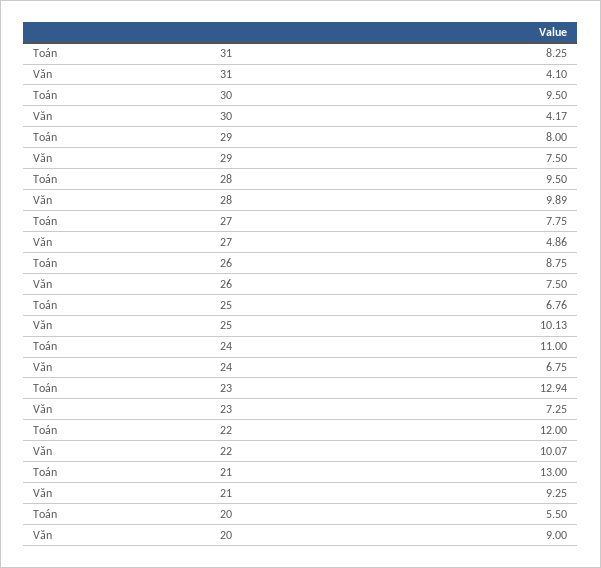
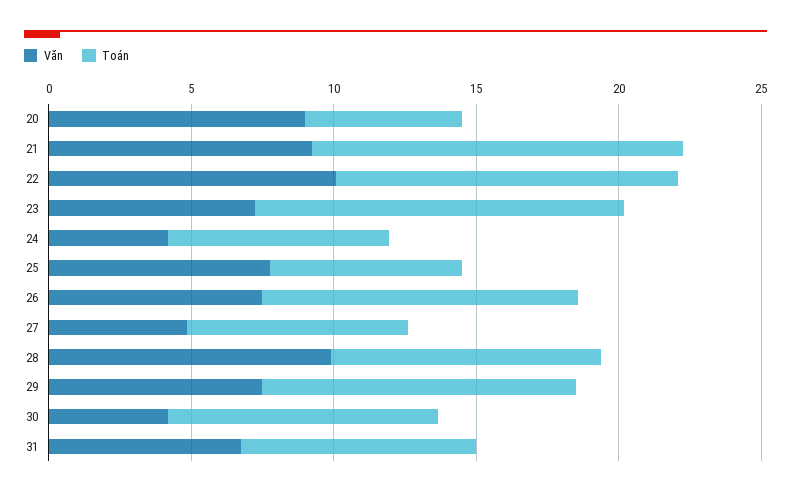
  {
    "Toán": {
      "31": 8.25,
      "30": 9.5,
-     "29": 8,
+     "29": 11,
      "28": 9.5,
      "27": 7.75,
-     "26": 8.75,
+     "26": 11,
      "25": 6.76,
-     "24": 11,
+     "24": 8,
      "23": 12.94,
      "22": 12,
      "21": 13,
      "20": 5.5
    },
    "Văn": {
-     "31": 4.1,
+     "31": 7,
      "30": 4.17,
      "29": 7.5,
      "28": 9.89,
      "27": 4.86,
      "26": 7.5,
-     "25": 10.13,
+     "25": 8,
-     "24": 6.75,
+     "24": 4,
      "23": 7.25,
      "22": 10.07,
      "21": 9.25,
      "20": 9
    }
  }

